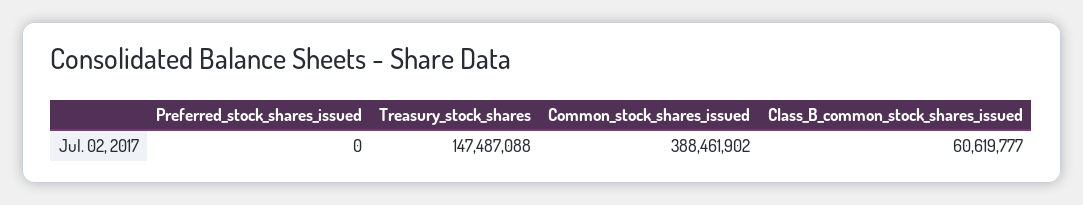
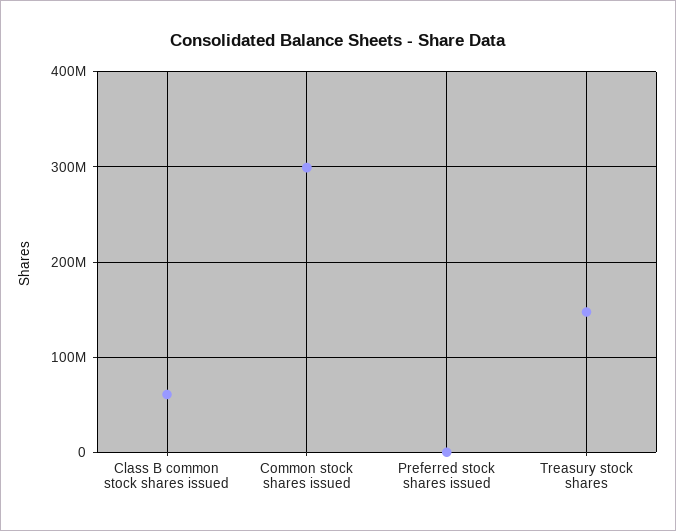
  {
    "Preferred_stock_shares_issued": 0,
    "Treasury_stock_shares": 147487088,
-   "Common_stock_shares_issued": 388461902,
+   "Common_stock_shares_issued": 300000000,
    "Class_B_common_stock_shares_issued": 60619777
  }

